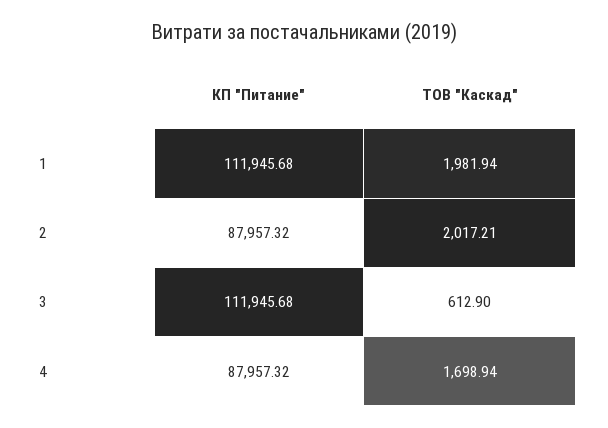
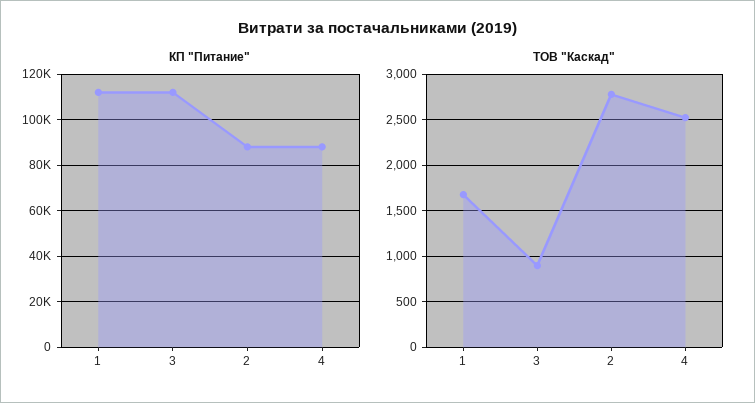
  {
    "КП \"Питание\"": {
      "1": 111945.68,
      "2": 87957.32,
      "3": 111945.68,
      "4": 87957.32
    },
    "ТОВ \"Каскад\"": {
-     "1": 1981.94,
+     "1": 1700,
-     "2": 2017.21,
+     "2": 2800,
-     "3": 612.9,
+     "3": 900,
-     "4": 1698.94
+     "4": 2500
    }
  }

